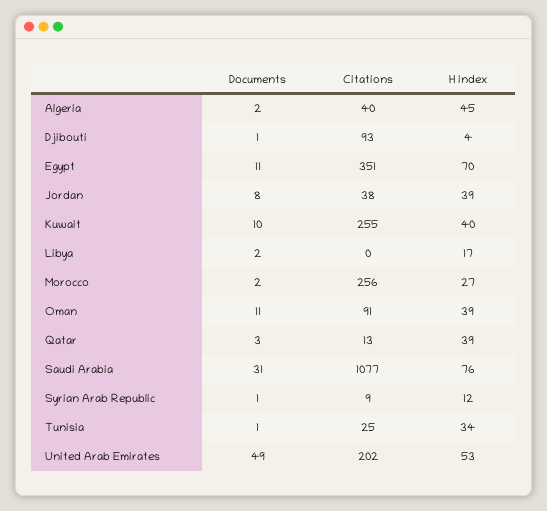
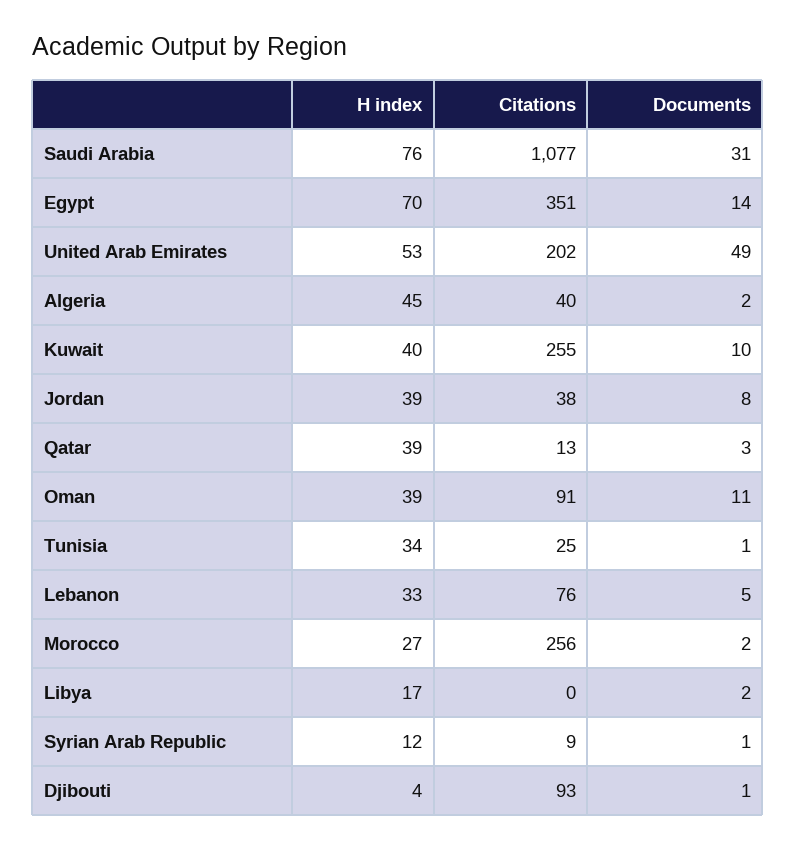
  {
    "Documents": {
      "Algeria": 2,
      "Djibouti": 1,
-     "Egypt": 11,
+     "Egypt": 14,
      "Jordan": 8,
      "Kuwait": 10,
      "Libya": 2,
      "Morocco": 2,
      "Oman": 11,
      "Qatar": 3,
      "Saudi Arabia": 31,
      "Syrian Arab Republic": 1,
      "Tunisia": 1,
-     "United Arab Emirates": 49
+     "United Arab Emirates": 49,
+     "Lebanon": 5
    },
    "Citations": {
      "Algeria": 40,
      "Djibouti": 93,
      "Egypt": 351,
      "Jordan": 38,
      "Kuwait": 255,
      "Libya": 0,
      "Morocco": 256,
      "Oman": 91,
      "Qatar": 13,
      "Saudi Arabia": 1077,
      "Syrian Arab Republic": 9,
      "Tunisia": 25,
-     "United Arab Emirates": 202
+     "United Arab Emirates": 202,
+     "Lebanon": 76
    },
    "H index": {
      "Algeria": 45,
      "Djibouti": 4,
      "Egypt": 70,
      "Jordan": 39,
      "Kuwait": 40,
      "Libya": 17,
      "Morocco": 27,
      "Oman": 39,
      "Qatar": 39,
      "Saudi Arabia": 76,
      "Syrian Arab Republic": 12,
      "Tunisia": 34,
-     "United Arab Emirates": 53
+     "United Arab Emirates": 53,
+     "Lebanon": 33
    }
  }

